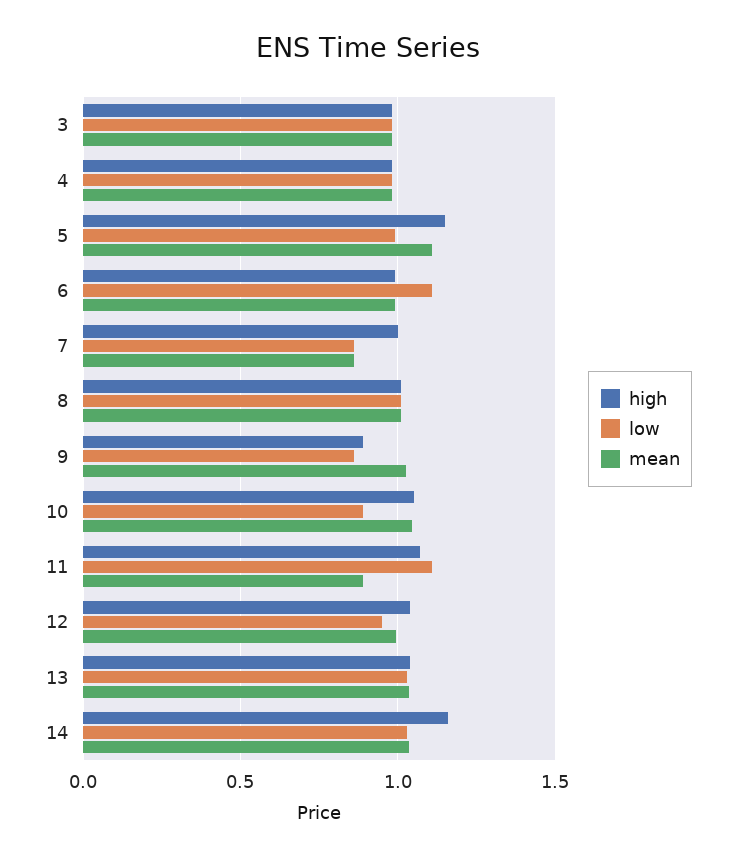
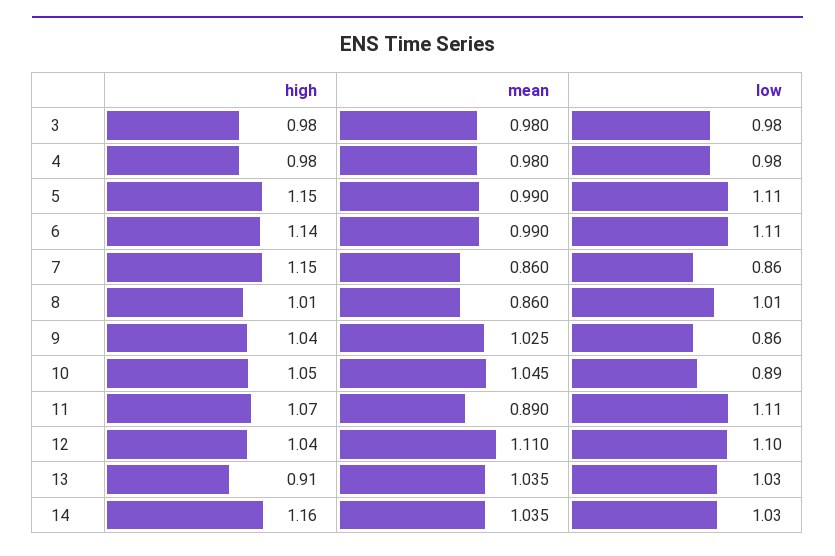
  {
    "high": {
      "3": 0.98,
      "4": 0.98,
      "5": 1.15,
-     "6": 1,
+     "6": 1.14,
-     "7": 1,
+     "7": 1.15,
      "8": 1.01,
-     "9": 0.9,
+     "9": 1.04,
      "10": 1.05,
      "11": 1.07,
      "12": 1.04,
-     "13": 1.05,
+     "13": 0.91,
      "14": 1.16
    },
    "low": {
      "3": 0.98,
      "4": 0.98,
-     "5": 1,
+     "5": 1.11,
      "6": 1.11,
      "7": 0.86,
      "8": 1.01,
      "9": 0.86,
      "10": 0.89,
      "11": 1.11,
-     "12": 0.95,
+     "12": 1.1,
      "13": 1.03,
      "14": 1.03
    },
    "mean": {
      "3": 0.98,
      "4": 0.98,
-     "5": 1.1,
+     "5": 0.99,
      "6": 0.99,
      "7": 0.86,
-     "8": 1,
+     "8": 0.86,
      "9": 1.025,
      "10": 1.045,
      "11": 0.89,
-     "12": 1,
+     "12": 1.11,
      "13": 1.035,
      "14": 1.035
    }
  }

